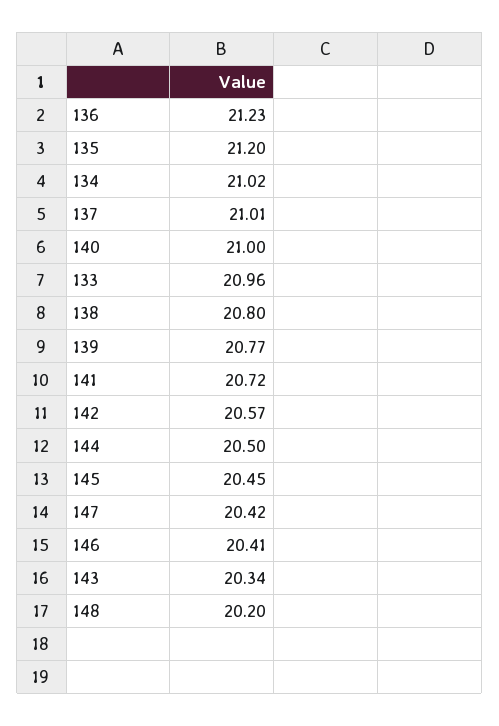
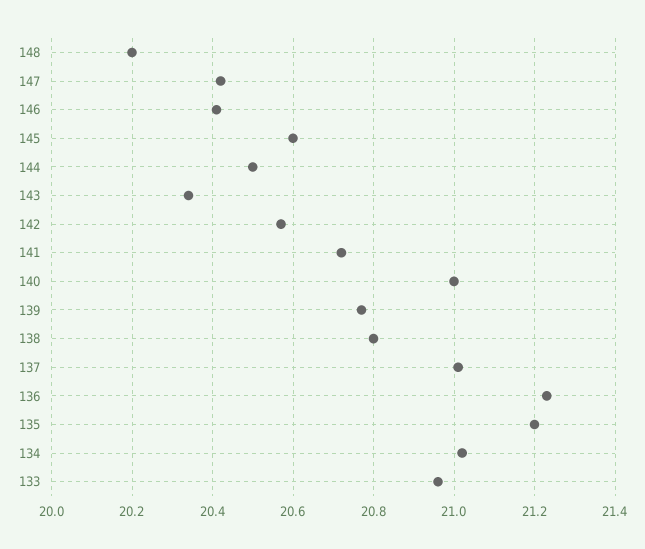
  {
    "136": 21.23,
    "135": 21.2,
    "134": 21.02,
    "137": 21.01,
    "140": 21,
    "133": 20.96,
    "138": 20.8,
    "139": 20.77,
    "141": 20.72,
    "142": 20.57,
    "144": 20.5,
-   "145": 20.45,
+   "145": 20.6,
    "147": 20.42,
    "146": 20.41,
    "143": 20.34,
    "148": 20.2
  }

